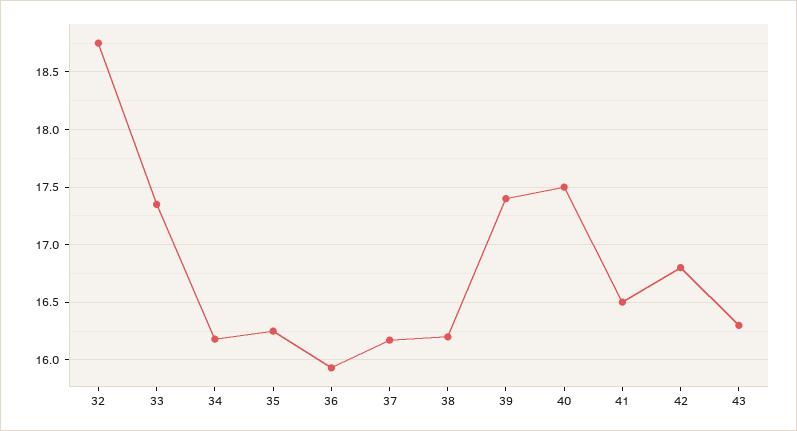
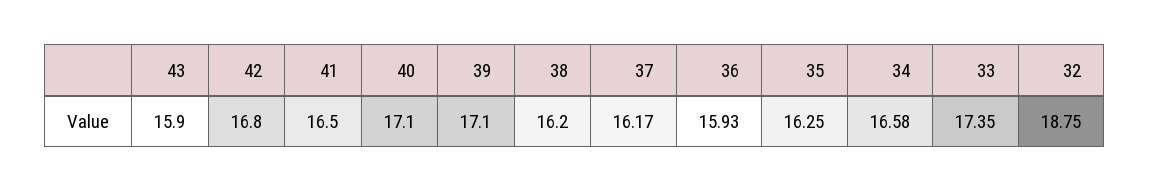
  {
    "32": 18.75,
    "33": 17.35,
-   "34": 16.2,
+   "34": 16.58,
    "35": 16.25,
    "36": 15.93,
    "37": 16.17,
    "38": 16.2,
-   "39": 17.4,
+   "39": 17.1,
-   "40": 17.5,
+   "40": 17.1,
    "41": 16.5,
    "42": 16.8,
-   "43": 16.3
+   "43": 15.9
  }

